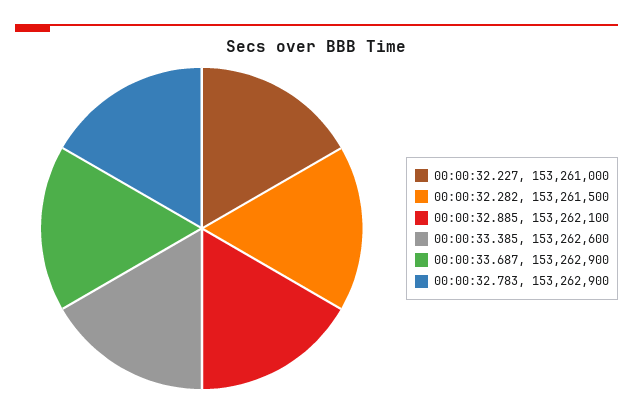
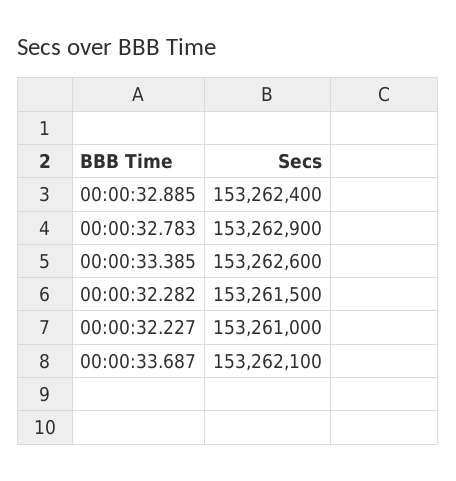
  {
    "00:00:32.227": 153261000,
    "00:00:32.282": 153261500,
-   "00:00:32.885": 153262100,
+   "00:00:32.885": 153262400,
    "00:00:33.385": 153262600,
-   "00:00:33.687": 153262900,
+   "00:00:33.687": 153262100,
    "00:00:32.783": 153262900
  }

